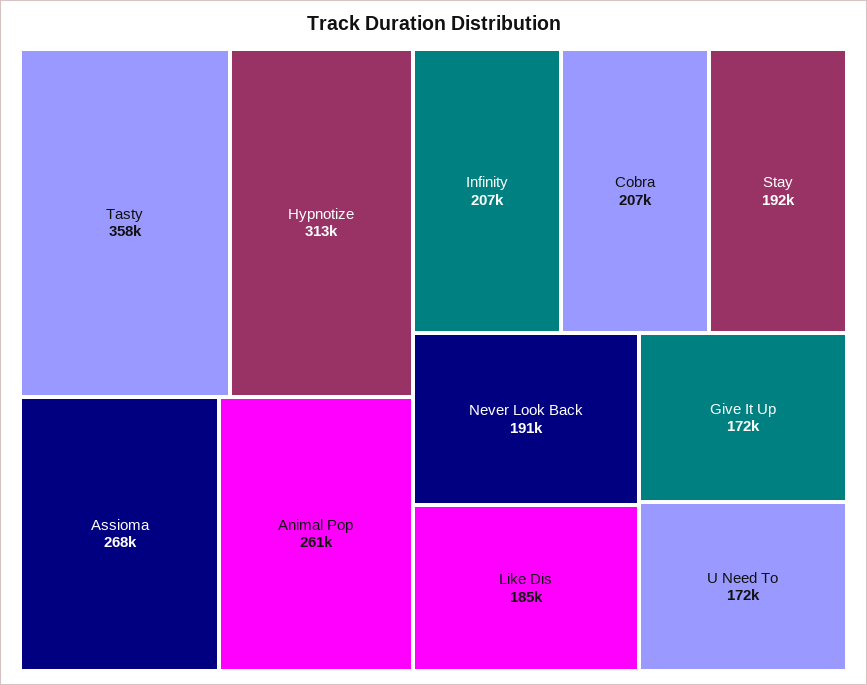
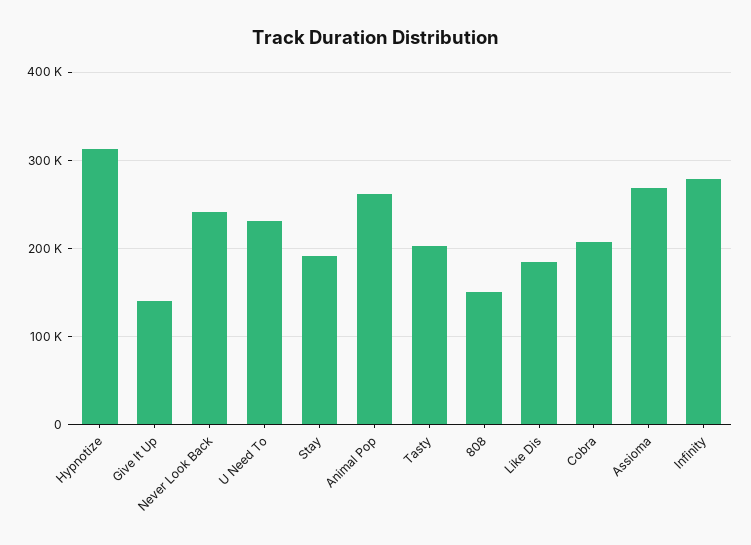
  {
-   "Tasty": 358000,
+   "Tasty": 200000,
    "Hypnotize": 313000,
    "Assioma": 268000,
    "Animal Pop": 261000,
-   "Infinity": 207000,
+   "Infinity": 280000,
    "Cobra": 207000,
    "Stay": 192000,
-   "Never Look Back": 191000,
+   "Never Look Back": 240000,
    "Like Dis": 185000,
-   "Give It Up": 172000,
+   "Give It Up": 140000,
-   "U Need To": 172000
+   "U Need To": 230000,
+   "808": 150000
  }

